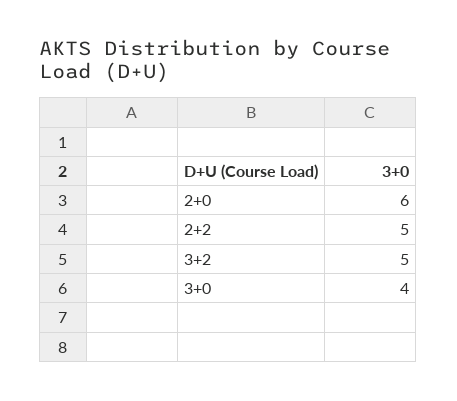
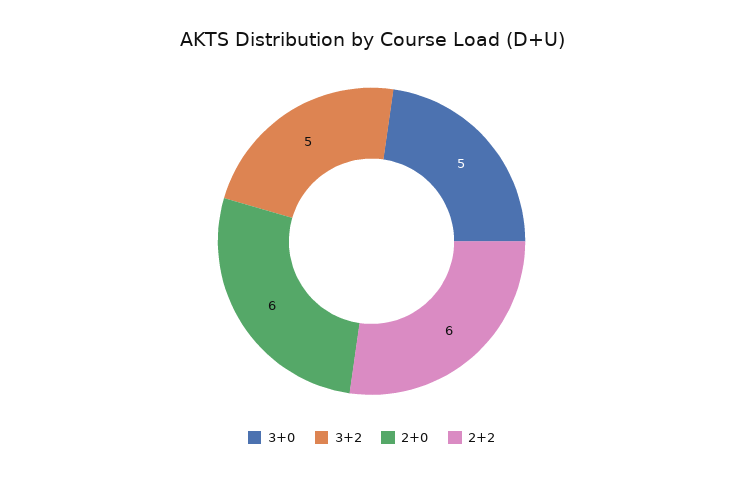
  {
    "2+0": 6,
-   "2+2": 5,
+   "2+2": 6,
    "3+2": 5,
-   "3+0": 4
+   "3+0": 5
  }

